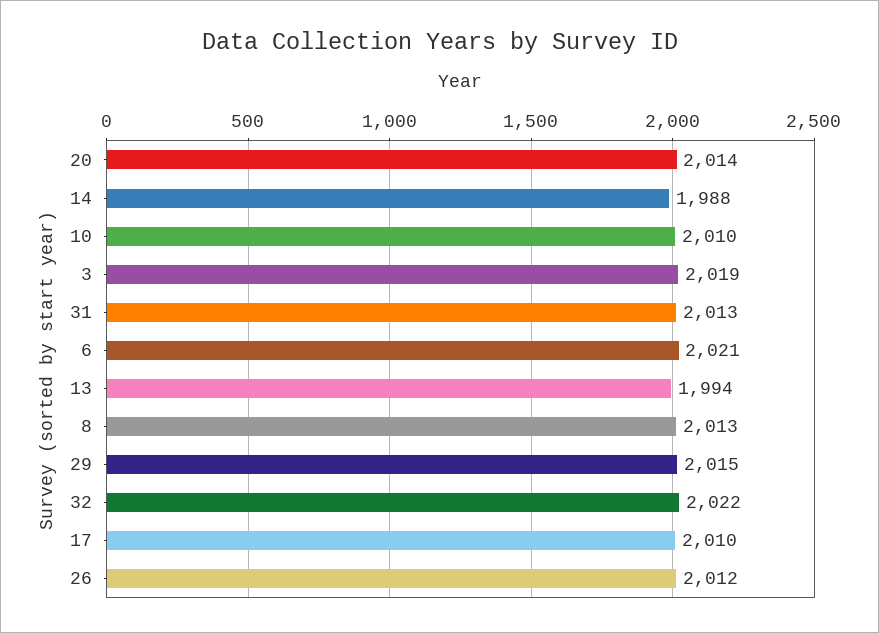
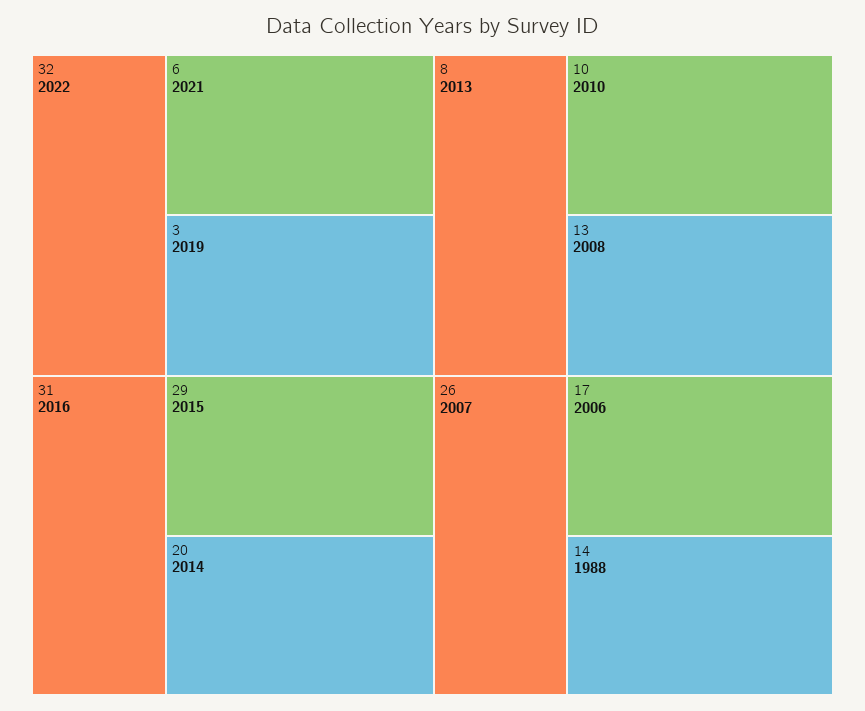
  {
    "20": 2014,
    "14": 1988,
    "10": 2010,
    "3": 2019,
-   "31": 2013,
+   "31": 2016,
    "6": 2021,
-   "13": 1994,
+   "13": 2008,
    "8": 2013,
    "29": 2015,
    "32": 2022,
-   "17": 2010,
+   "17": 2006,
-   "26": 2012
+   "26": 2007
  }

